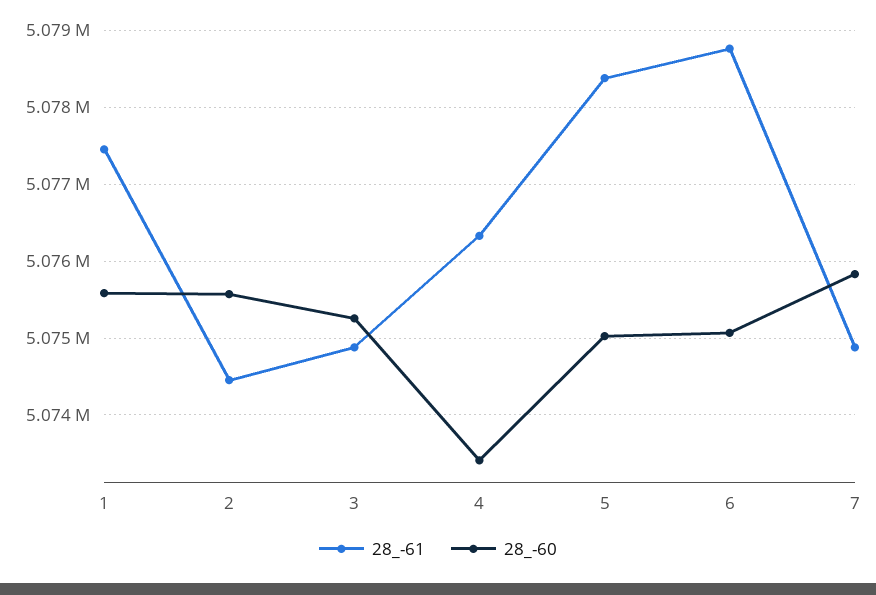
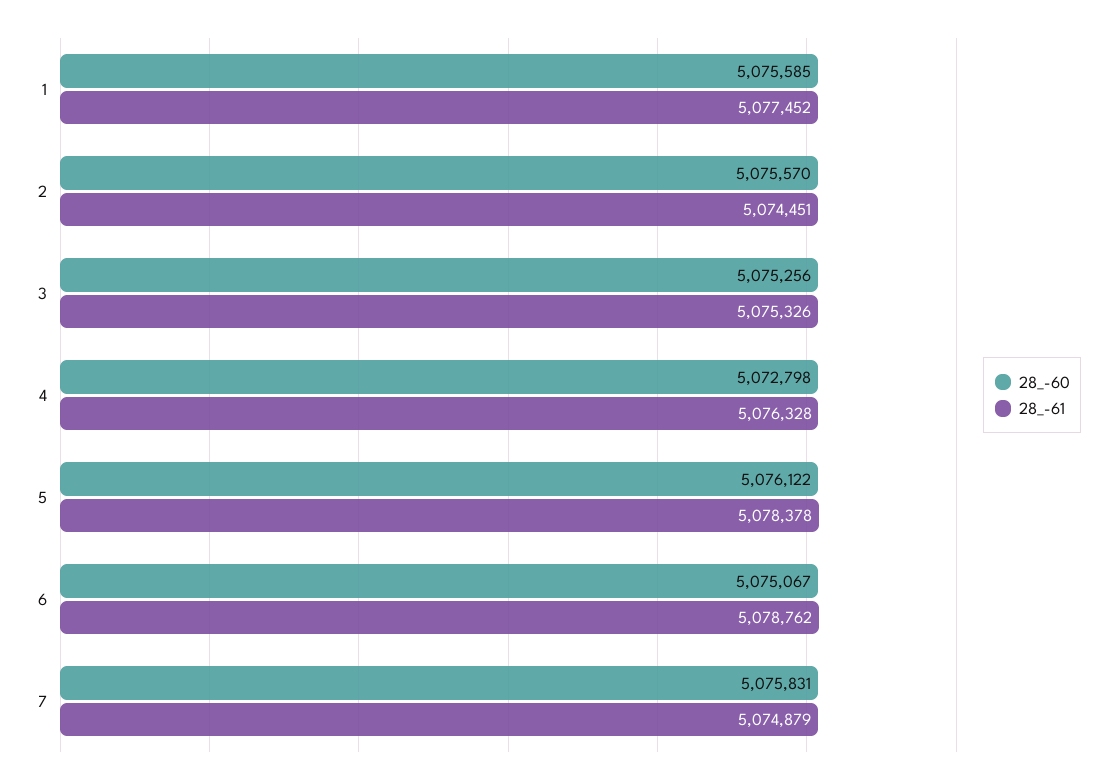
  {
    "28_-61": {
      "1": 5077452,
      "2": 5074451,
-     "3": 5074900,
+     "3": 5075326,
      "4": 5076328,
      "5": 5078378,
      "6": 5078762,
      "7": 5074879
    },
    "28_-60": {
      "1": 5075585,
      "2": 5075570,
      "3": 5075256,
-     "4": 5073400,
+     "4": 5072798,
-     "5": 5075000,
+     "5": 5076122,
      "6": 5075067,
      "7": 5075831
    }
  }

